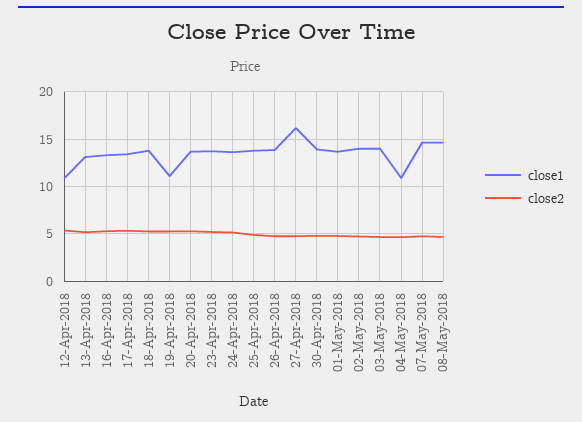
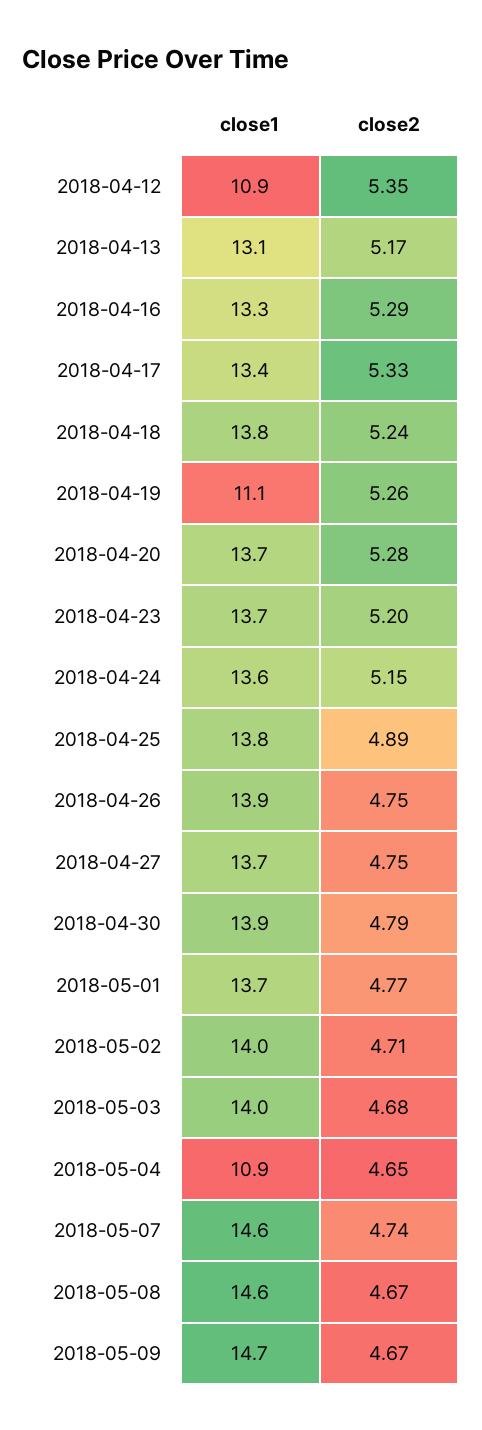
  {
    "close1": {
      "12-Apr-2018": 10.9,
      "13-Apr-2018": 13.1,
      "16-Apr-2018": 13.3,
      "17-Apr-2018": 13.4,
      "18-Apr-2018": 13.8,
      "19-Apr-2018": 11.1,
      "20-Apr-2018": 13.7,
      "23-Apr-2018": 13.7,
      "24-Apr-2018": 13.6,
      "25-Apr-2018": 13.8,
      "26-Apr-2018": 13.9,
-     "27-Apr-2018": 16,
+     "27-Apr-2018": 13.7,
      "30-Apr-2018": 13.9,
      "01-May-2018": 13.7,
      "02-May-2018": 14,
      "03-May-2018": 14,
      "04-May-2018": 10.9,
      "07-May-2018": 14.6,
-     "08-May-2018": 14.6
+     "08-May-2018": 14.6,
+     "2018-05-09": 14.7
    },
    "close2": {
      "12-Apr-2018": 5.35,
      "13-Apr-2018": 5.17,
      "16-Apr-2018": 5.29,
      "17-Apr-2018": 5.33,
      "18-Apr-2018": 5.24,
      "19-Apr-2018": 5.26,
      "20-Apr-2018": 5.28,
      "23-Apr-2018": 5.2,
      "24-Apr-2018": 5.15,
      "25-Apr-2018": 4.89,
      "26-Apr-2018": 4.75,
      "27-Apr-2018": 4.75,
      "30-Apr-2018": 4.79,
      "01-May-2018": 4.77,
      "02-May-2018": 4.71,
      "03-May-2018": 4.68,
      "04-May-2018": 4.65,
      "07-May-2018": 4.74,
-     "08-May-2018": 4.67
+     "08-May-2018": 4.67,
+     "2018-05-09": 4.67
    }
  }

